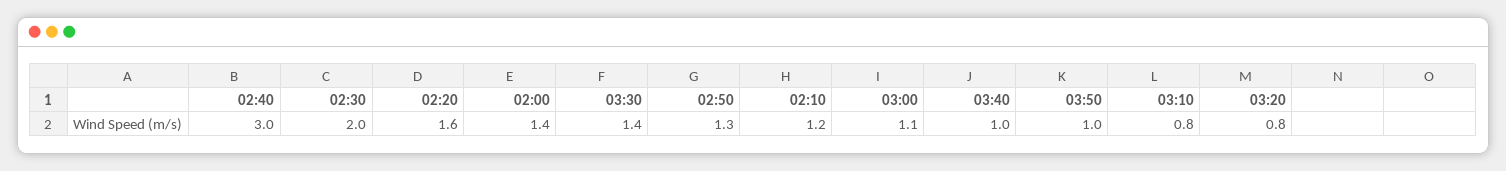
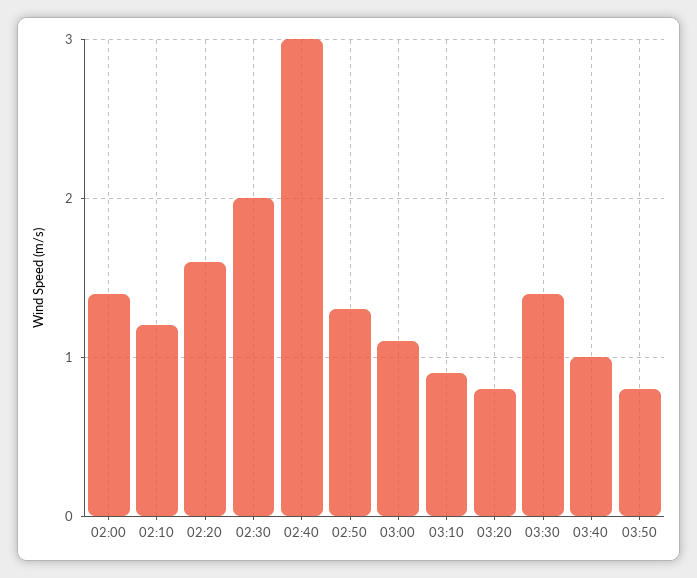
  {
    "02:40": 3,
    "02:30": 2,
    "02:20": 1.6,
    "02:00": 1.4,
    "03:30": 1.4,
    "02:50": 1.3,
    "02:10": 1.2,
    "03:00": 1.1,
    "03:40": 1,
-   "03:50": 1,
+   "03:50": 0.8,
-   "03:10": 0.8,
+   "03:10": 0.9,
    "03:20": 0.8
  }

